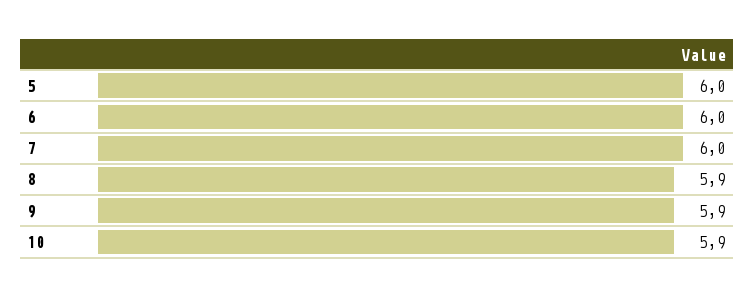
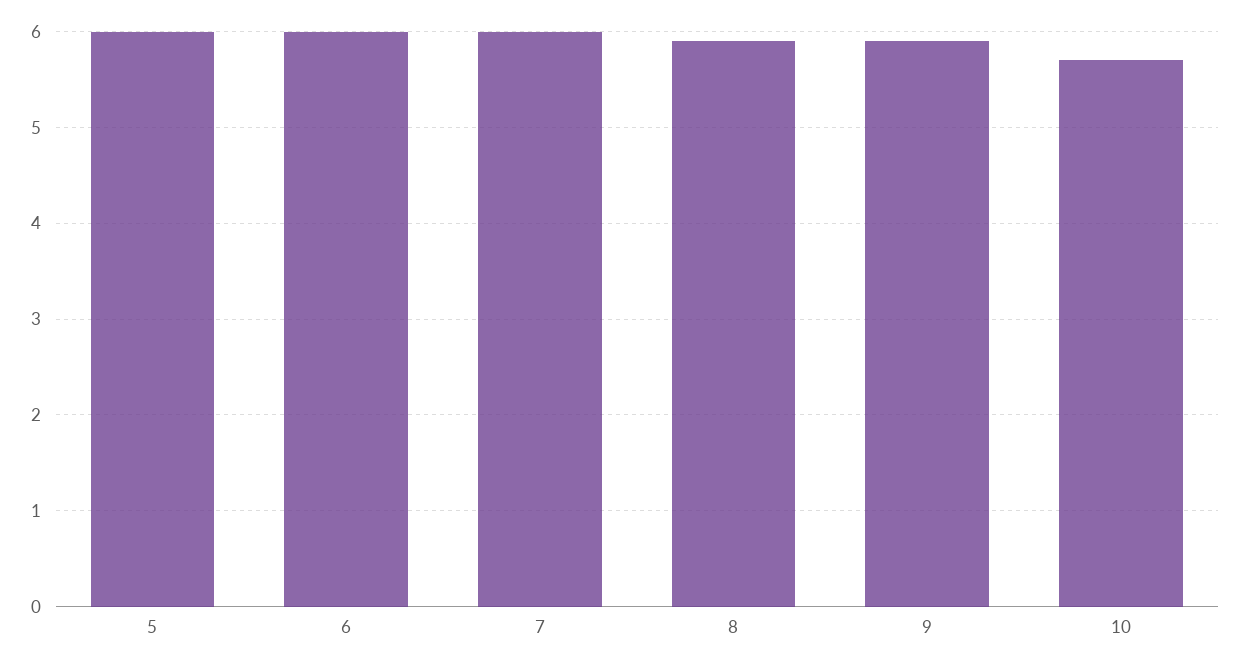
  {
    "5": 6,
    "6": 6,
    "7": 6,
    "8": 5.9,
    "9": 5.9,
-   "10": 5.9
+   "10": 5.7
  }

